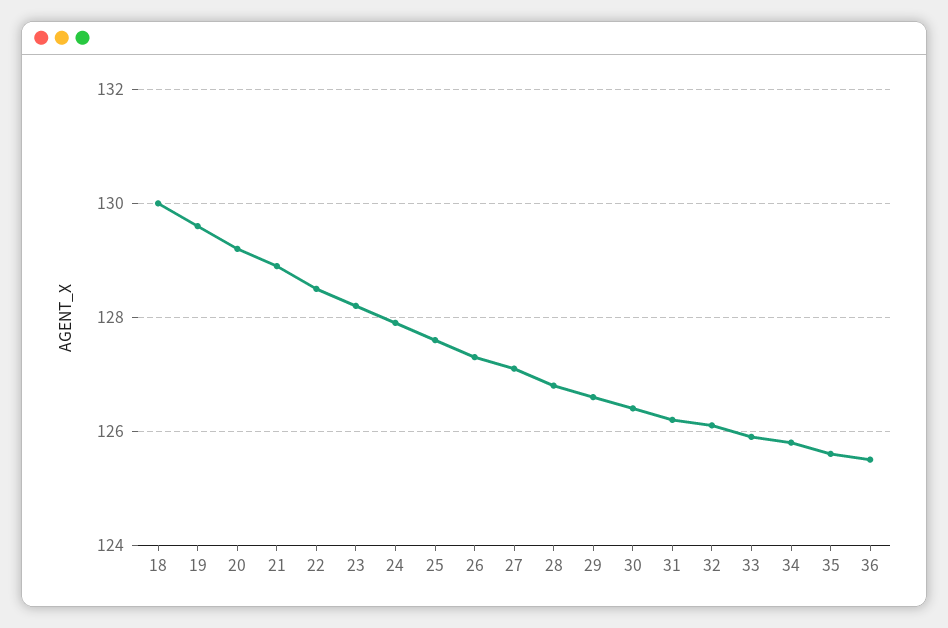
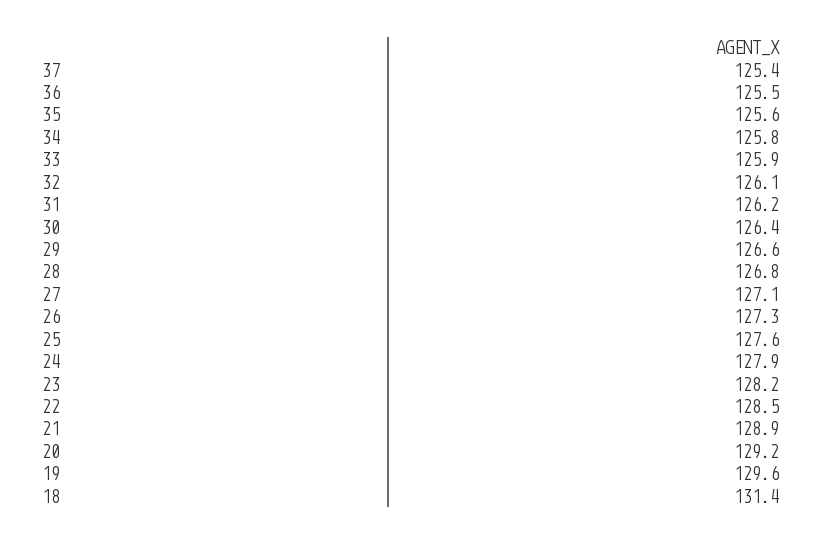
  {
-   "18": 130,
+   "18": 131.4,
    "19": 129.6,
    "20": 129.2,
    "21": 128.9,
    "22": 128.5,
    "23": 128.2,
    "24": 127.9,
    "25": 127.6,
    "26": 127.3,
    "27": 127.1,
    "28": 126.8,
    "29": 126.6,
    "30": 126.4,
    "31": 126.2,
    "32": 126.1,
    "33": 125.9,
    "34": 125.8,
    "35": 125.6,
-   "36": 125.5
+   "36": 125.5,
+   "37": 125.4
  }

